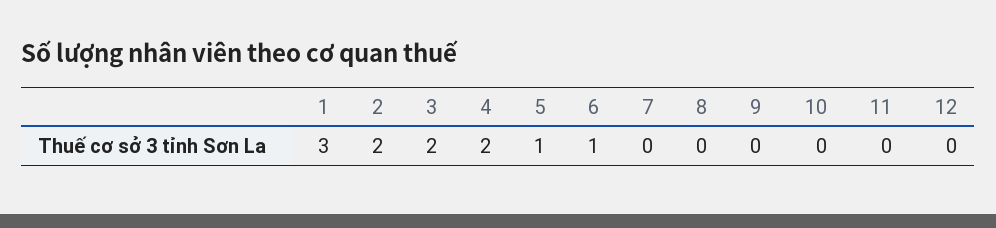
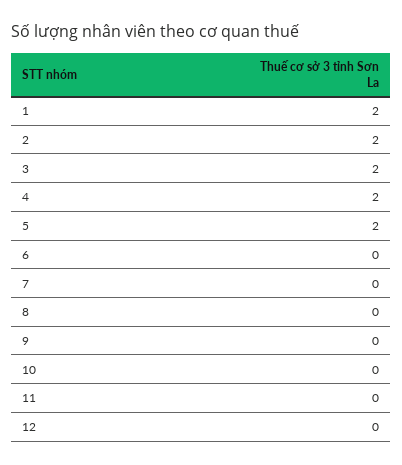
  {
-   "1": 3,
+   "1": 2,
    "2": 2,
    "3": 2,
    "4": 2,
-   "5": 1,
+   "5": 2,
-   "6": 1,
+   "6": 0,
    "7": 0,
    "8": 0,
    "9": 0,
    "10": 0,
    "11": 0,
    "12": 0
  }

